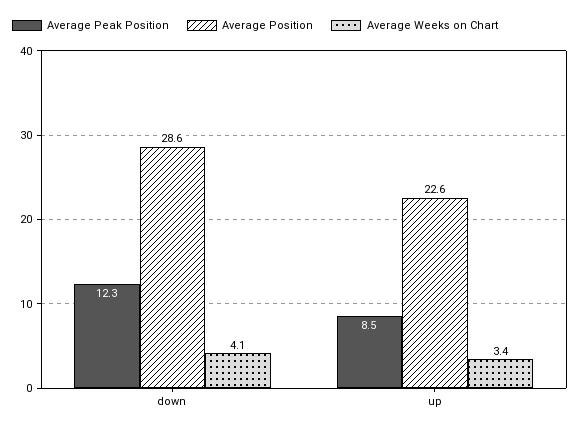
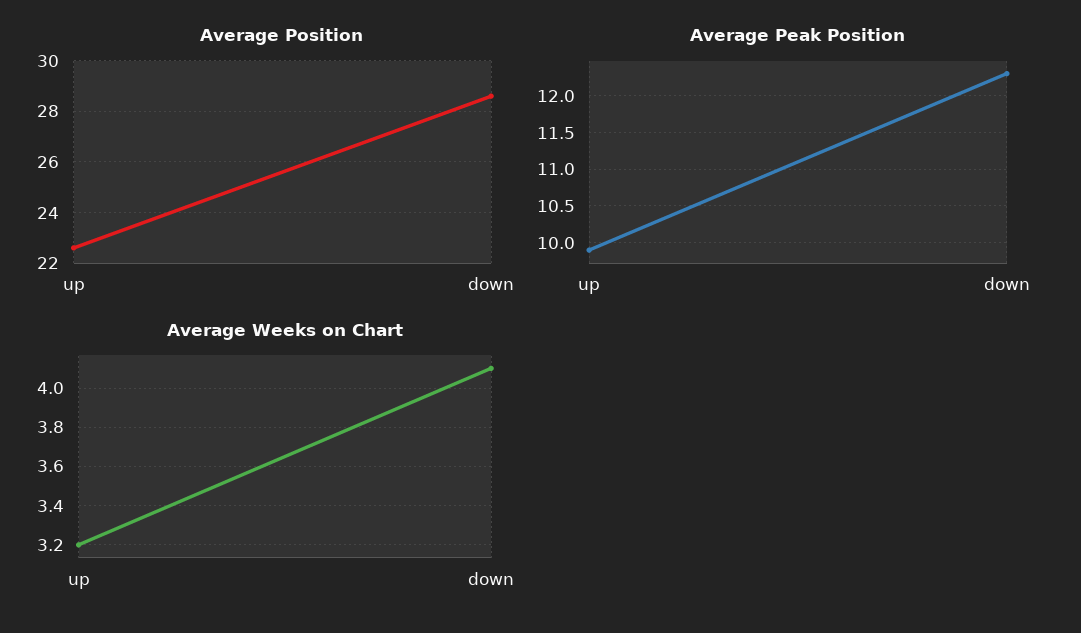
  {
    "Average Peak Position": {
      "down": 12.3,
-     "up": 8.5
+     "up": 9.9
    },
    "Average Position": {
      "down": 28.6,
      "up": 22.6
    },
    "Average Weeks on Chart": {
      "down": 4.1,
-     "up": 3.4
+     "up": 3.2
    }
  }

